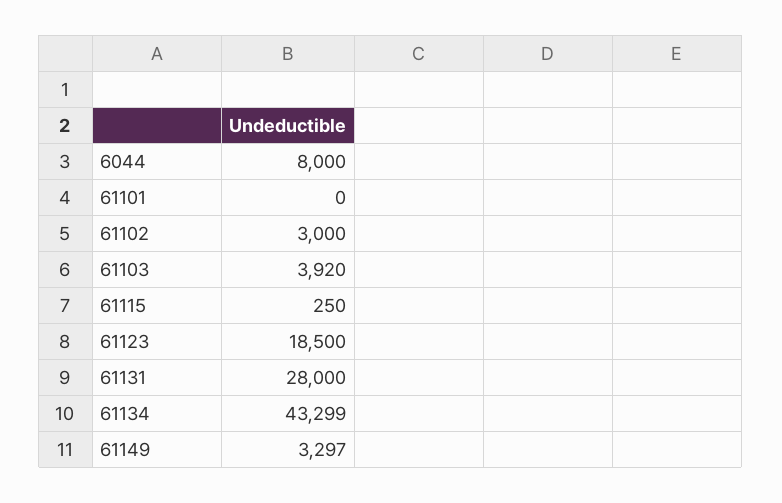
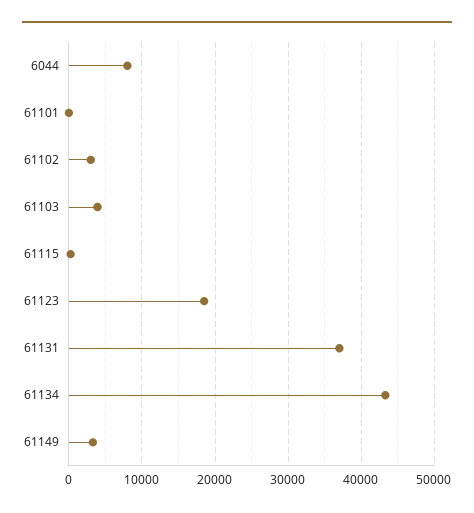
  {
    "6044": 8000,
    "61101": 0,
    "61102": 3000,
    "61103": 3920,
    "61115": 250,
    "61123": 18500,
-   "61131": 28000,
+   "61131": 37000,
    "61134": 43299,
    "61149": 3297
  }

